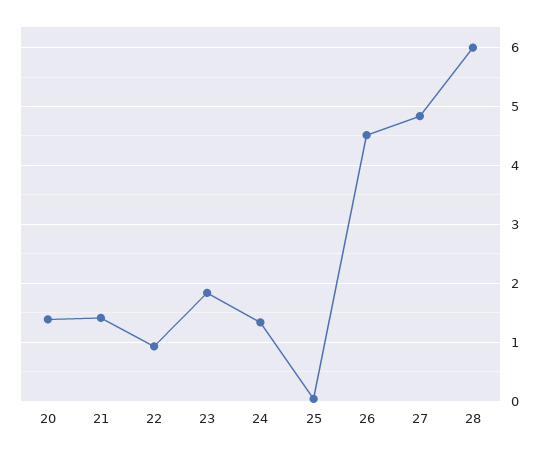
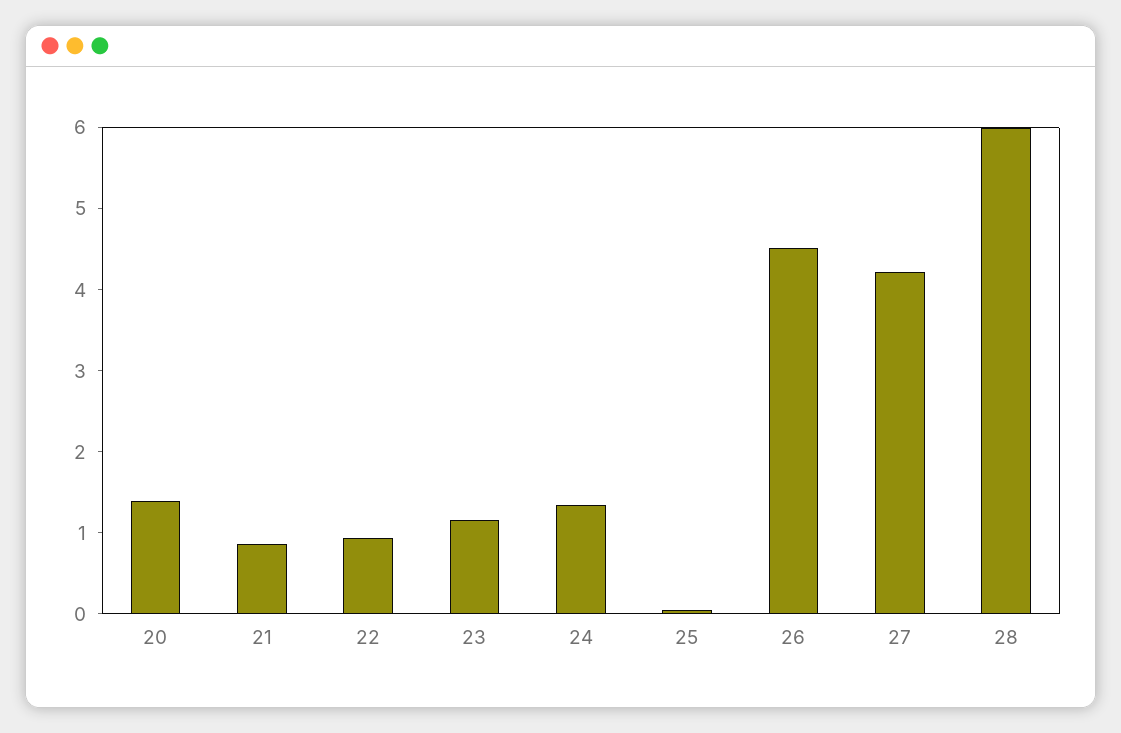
  {
    "20": 1.4,
-   "21": 1.4,
+   "21": 0.8,
    "22": 1,
-   "23": 1.8,
+   "23": 1.2,
    "24": 1.4,
    "25": 0,
    "26": 4.6,
-   "27": 4.8,
+   "27": 4.2,
    "28": 6
  }

